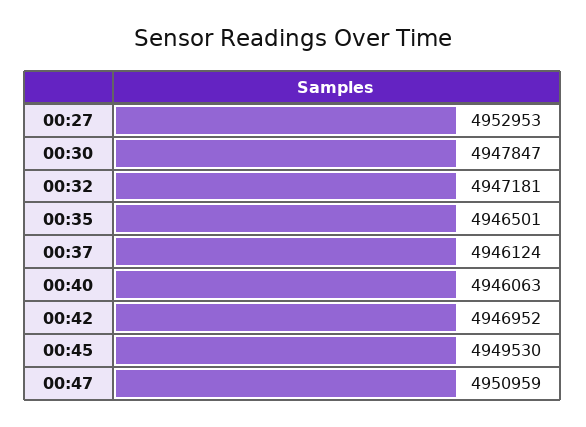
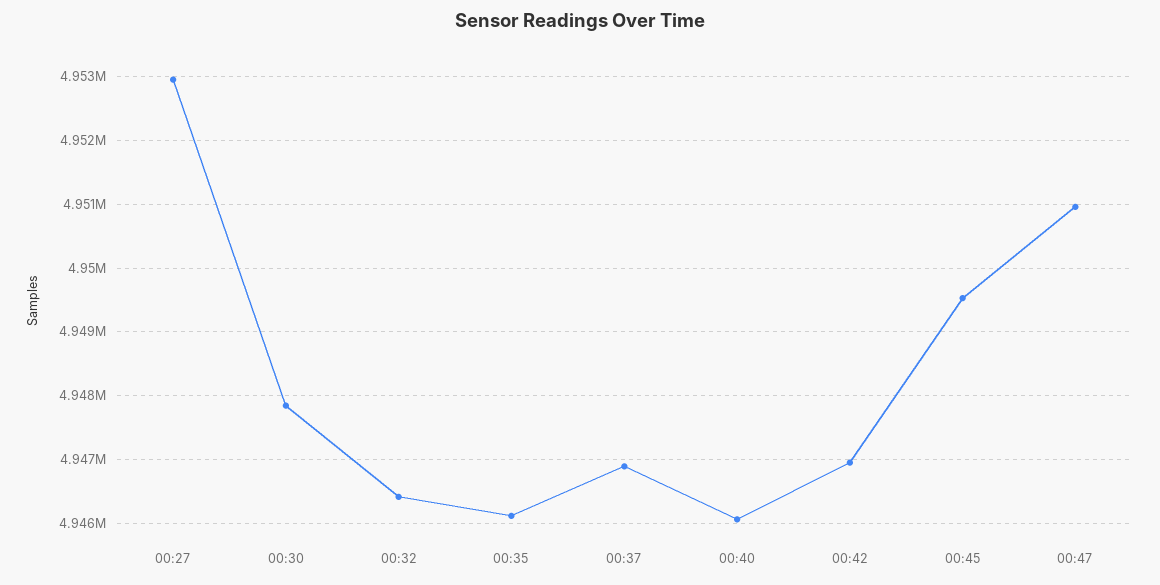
  {
    "00:27": 4952953,
    "00:30": 4947847,
-   "00:32": 4947181,
+   "00:32": 4946400,
-   "00:35": 4946501,
+   "00:35": 4946100,
-   "00:37": 4946124,
+   "00:37": 4946900,
    "00:40": 4946063,
    "00:42": 4946952,
    "00:45": 4949530,
    "00:47": 4950959
  }

